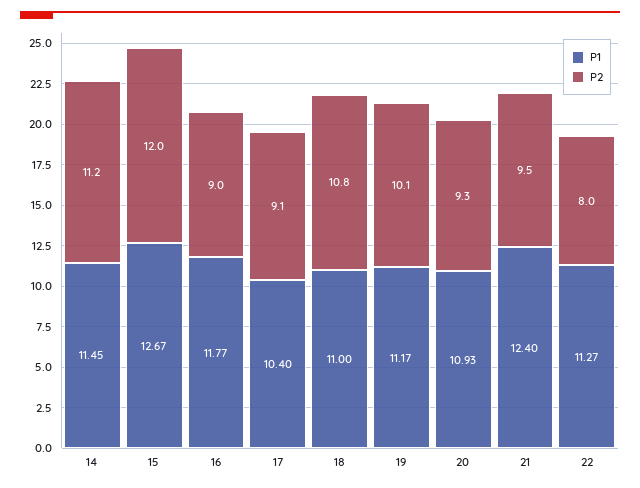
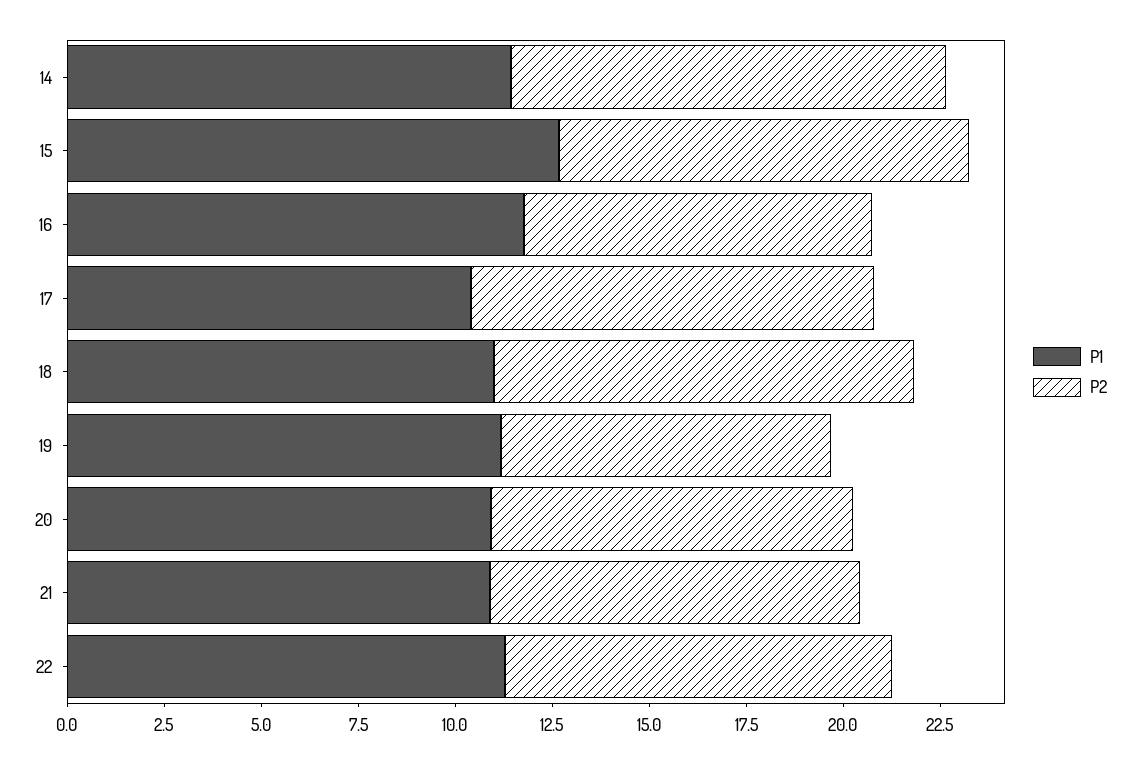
  {
    "P1": {
      "14": 11.45,
      "15": 12.67,
      "16": 11.77,
      "17": 10.4,
      "18": 11,
      "19": 11.17,
      "20": 10.93,
-     "21": 12.4,
+     "21": 11,
      "22": 11.27
    },
    "P2": {
      "14": 11.2,
-     "15": 12,
+     "15": 10.5,
      "16": 9,
-     "17": 9.1,
+     "17": 10.5,
      "18": 10.8,
-     "19": 10.1,
+     "19": 8.5,
      "20": 9.3,
      "21": 9.5,
-     "22": 8
+     "22": 10
    }
  }

